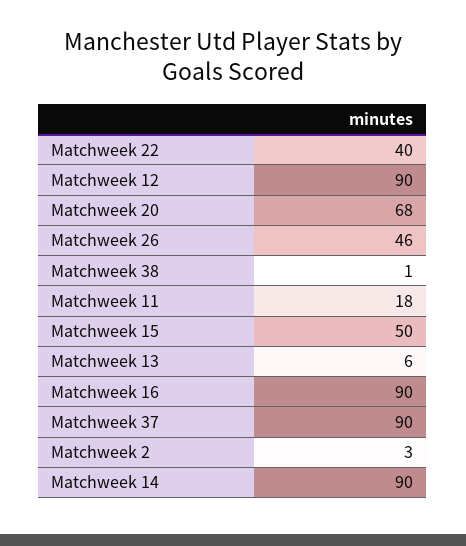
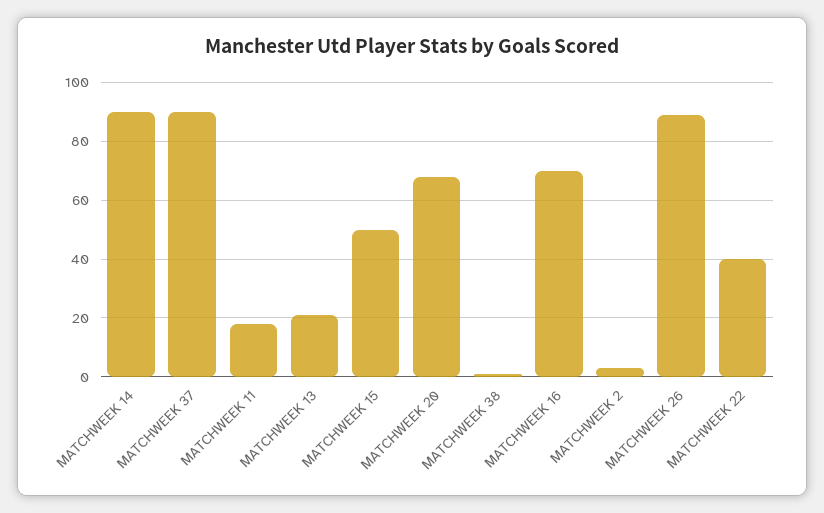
  {
    "Matchweek 22": 40,
-   "Matchweek 12": 90,
    "Matchweek 20": 68,
-   "Matchweek 26": 46,
+   "Matchweek 26": 90,
    "Matchweek 38": 1,
    "Matchweek 11": 18,
    "Matchweek 15": 50,
-   "Matchweek 13": 6,
+   "Matchweek 13": 20,
-   "Matchweek 16": 90,
+   "Matchweek 16": 70,
    "Matchweek 37": 90,
    "Matchweek 2": 3,
    "Matchweek 14": 90
  }

